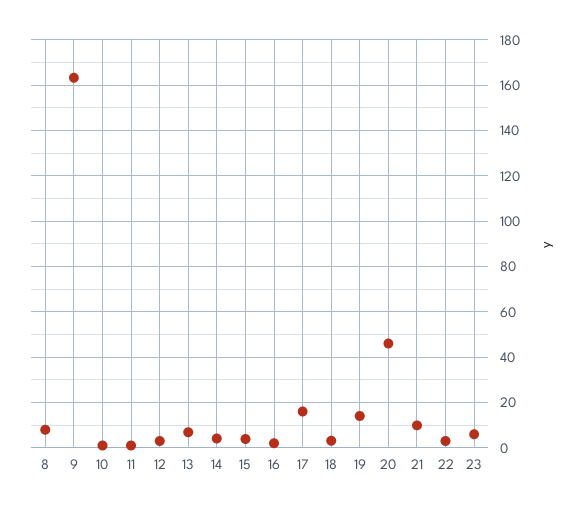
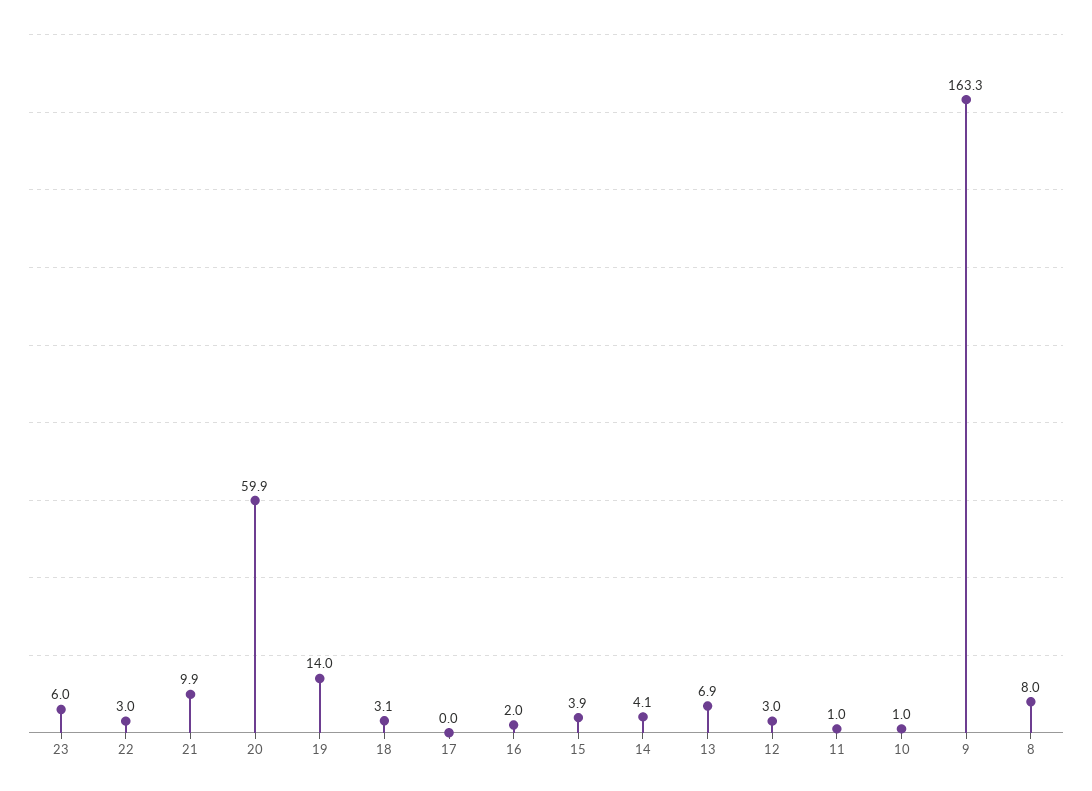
  {
    "8": 8,
    "9": 163.3,
    "10": 1,
    "11": 1,
    "12": 3,
    "13": 6.9,
    "14": 4.1,
    "15": 3.9,
    "16": 2,
-   "17": 15,
+   "17": 0,
    "18": 3.1,
    "19": 14,
-   "20": 45,
+   "20": 59.9,
    "21": 9.9,
    "22": 3,
    "23": 6
  }

